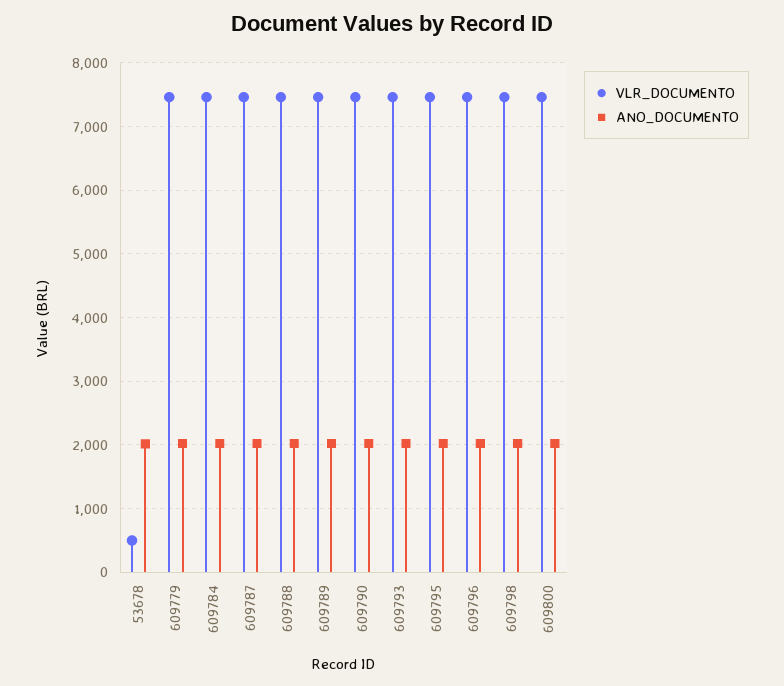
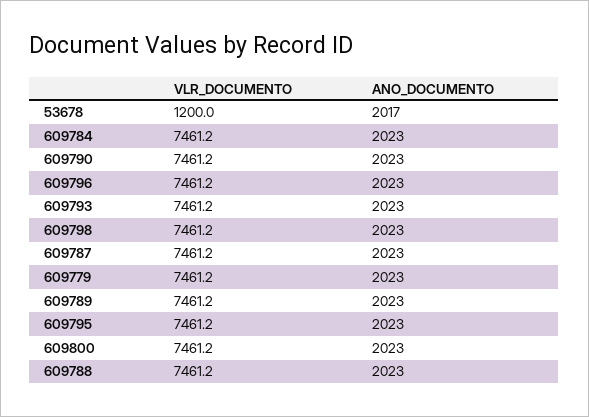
  {
    "VLR_DOCUMENTO": {
-     "53678": 500,
+     "53678": 1200,
      "609779": 7461.2,
      "609784": 7461.2,
      "609787": 7461.2,
      "609788": 7461.2,
      "609789": 7461.2,
      "609790": 7461.2,
      "609793": 7461.2,
      "609795": 7461.2,
      "609796": 7461.2,
      "609798": 7461.2,
      "609800": 7461.2
    },
    "ANO_DOCUMENTO": {
      "53678": 2017,
      "609779": 2023,
      "609784": 2023,
      "609787": 2023,
      "609788": 2023,
      "609789": 2023,
      "609790": 2023,
      "609793": 2023,
      "609795": 2023,
      "609796": 2023,
      "609798": 2023,
      "609800": 2023
    }
  }

